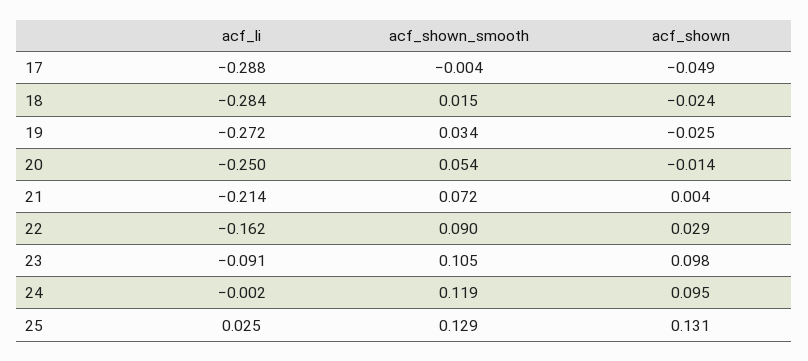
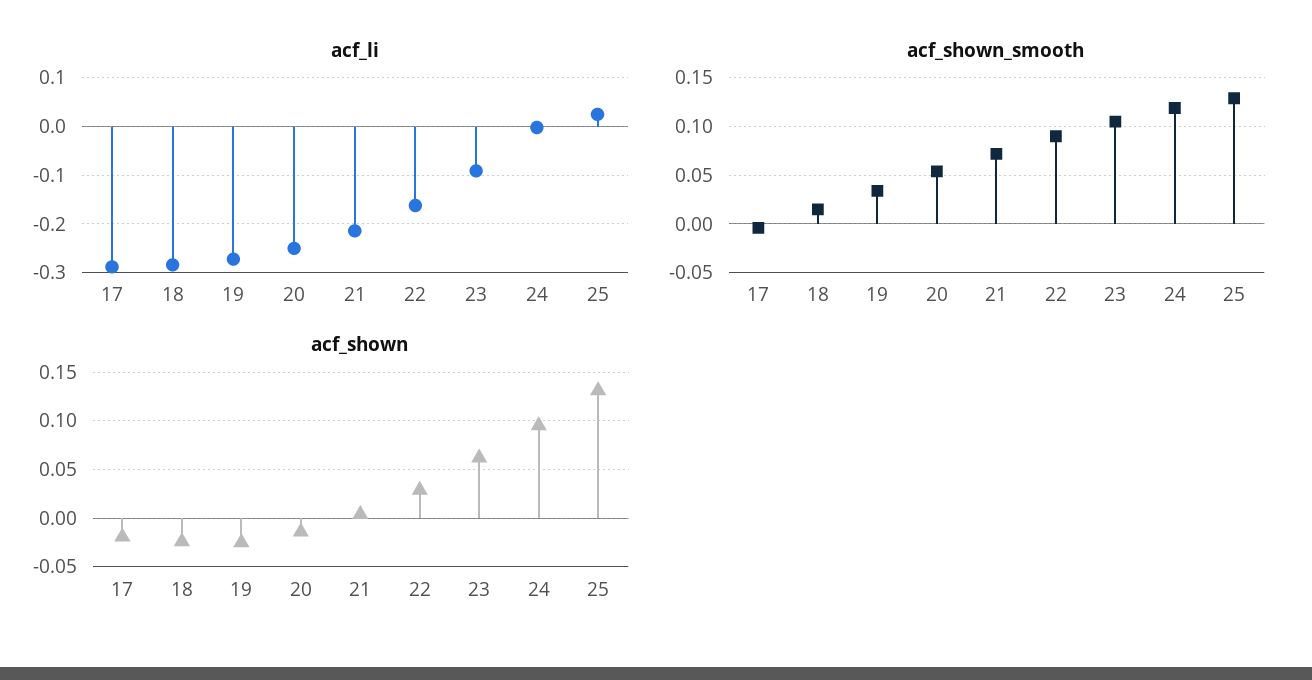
  {
    "acf_li": {
      "17": -0.288,
      "18": -0.284,
      "19": -0.272,
      "20": -0.25,
      "21": -0.214,
      "22": -0.162,
      "23": -0.091,
      "24": -0.002,
      "25": 0.025
    },
    "acf_shown_smooth": {
      "17": -0.004,
      "18": 0.015,
      "19": 0.034,
      "20": 0.054,
      "21": 0.072,
      "22": 0.09,
      "23": 0.105,
      "24": 0.119,
      "25": 0.129
    },
    "acf_shown": {
-     "17": -0.049,
+     "17": -0.02,
      "18": -0.024,
      "19": -0.025,
      "20": -0.014,
      "21": 0.004,
      "22": 0.029,
-     "23": 0.098,
+     "23": 0.06,
      "24": 0.095,
      "25": 0.131
    }
  }

